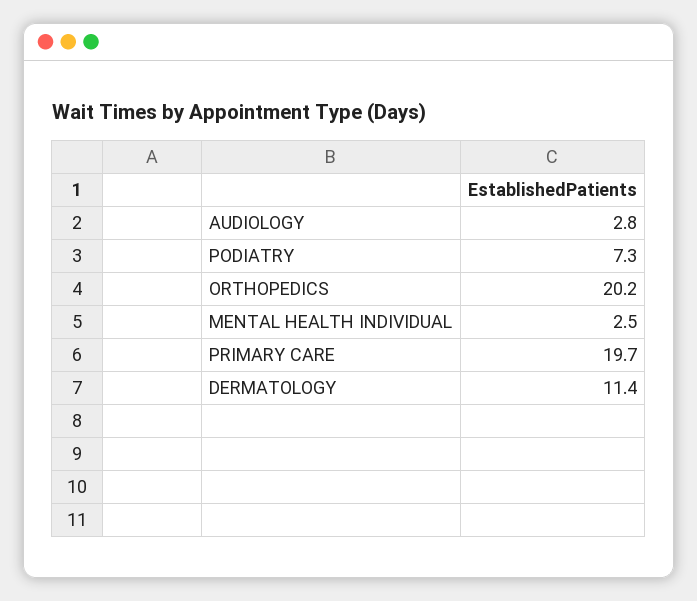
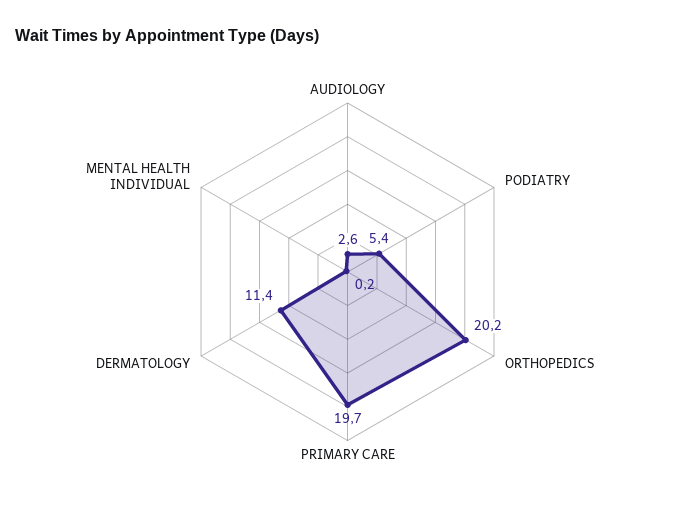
  {
-   "AUDIOLOGY": 2.8,
+   "AUDIOLOGY": 2.6,
-   "PODIATRY": 7.3,
+   "PODIATRY": 5.4,
    "ORTHOPEDICS": 20.2,
-   "MENTAL HEALTH INDIVIDUAL": 2.5,
+   "MENTAL HEALTH INDIVIDUAL": 0.2,
    "PRIMARY CARE": 19.7,
    "DERMATOLOGY": 11.4
  }

